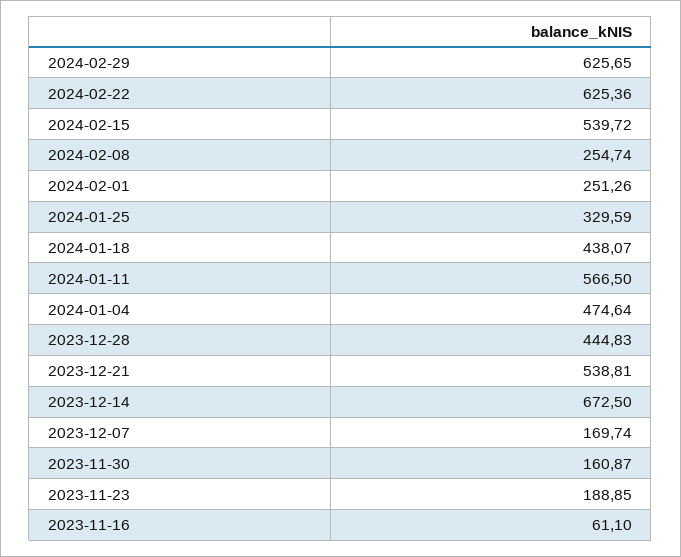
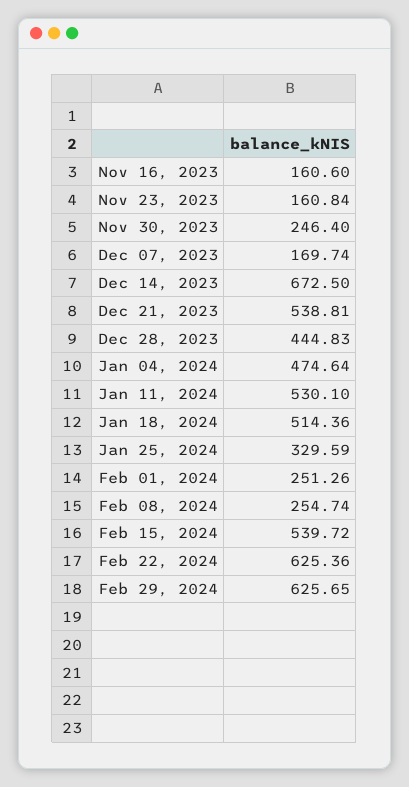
  {
    "2024-02-29": 625.65,
    "2024-02-22": 625.36,
    "2024-02-15": 539.72,
    "2024-02-08": 254.74,
    "2024-02-01": 251.26,
    "2024-01-25": 329.59,
-   "2024-01-18": 438.07,
+   "2024-01-18": 514.36,
-   "2024-01-11": 566.5,
+   "2024-01-11": 530.1,
    "2024-01-04": 474.64,
    "2023-12-28": 444.83,
    "2023-12-21": 538.81,
    "2023-12-14": 672.5,
    "2023-12-07": 169.74,
-   "2023-11-30": 160.87,
+   "2023-11-30": 246.4,
-   "2023-11-23": 188.85,
+   "2023-11-23": 160.84,
-   "2023-11-16": 61.1
+   "2023-11-16": 160.6
  }

